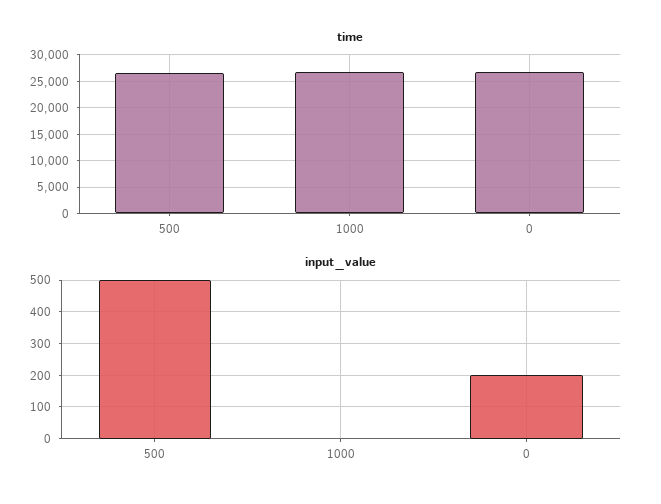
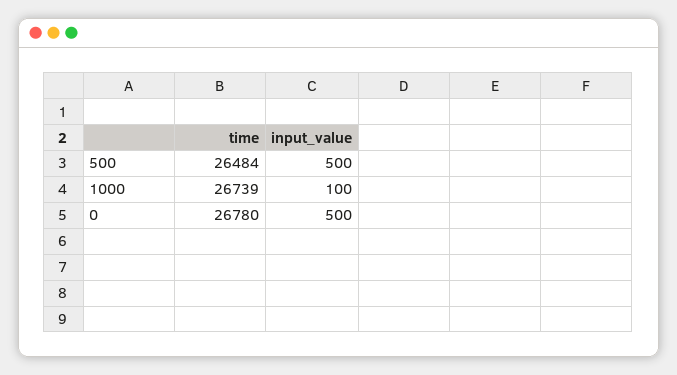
  {
    "time": {
      "500": 26484,
      "1000": 26739,
      "0": 26780
    },
    "input_value": {
      "500": 500,
-     "1000": 0,
+     "1000": 100,
-     "0": 200
+     "0": 500
    }
  }

